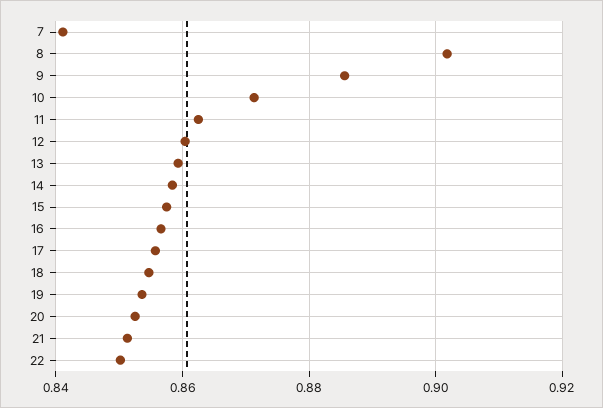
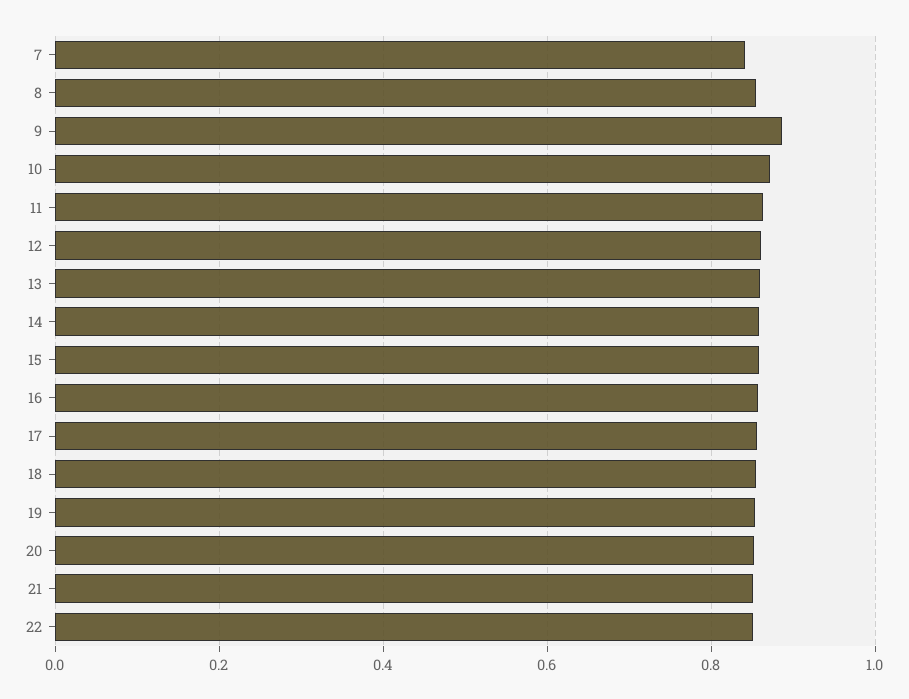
  {
    "7": 0.842,
-   "8": 0.902,
+   "8": 0.86,
    "9": 0.886,
    "10": 0.872,
    "11": 0.862,
    "12": 0.86,
    "13": 0.86,
    "14": 0.858,
    "15": 0.858,
    "16": 0.856,
    "17": 0.856,
    "18": 0.854,
    "19": 0.854,
    "20": 0.852,
    "21": 0.852,
    "22": 0.85
  }

